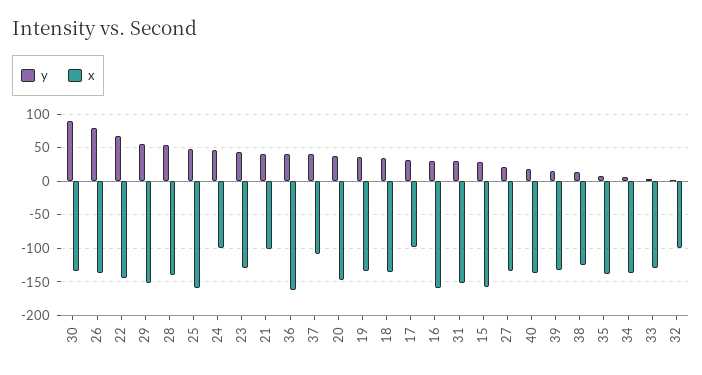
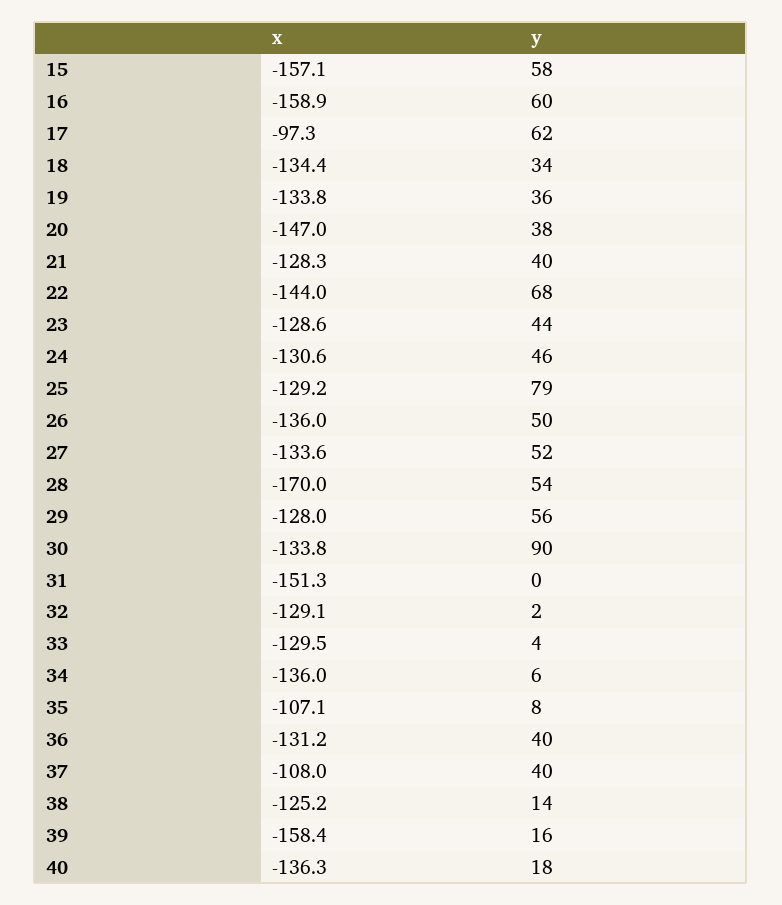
  {
    "y": {
      "30": 90,
-     "26": 80,
+     "26": 50,
      "22": 68,
      "29": 56,
      "28": 54,
-     "25": 50,
+     "25": 79,
      "24": 46,
      "23": 44,
      "21": 40,
      "36": 40,
      "37": 40,
      "20": 38,
      "19": 36,
      "18": 34,
-     "17": 30,
+     "17": 62,
-     "16": 30,
+     "16": 60,
-     "31": 30,
+     "31": 0,
-     "15": 30,
+     "15": 58,
-     "27": 20,
+     "27": 52,
      "40": 18,
      "39": 16,
      "38": 14,
      "35": 8,
      "34": 6,
      "33": 4,
      "32": 2
    },
    "x": {
      "30": -133.8,
      "26": -136,
      "22": -144,
-     "29": -150,
+     "29": -128,
-     "28": -140,
+     "28": -170,
-     "25": -160,
+     "25": -129.2,
-     "24": -100,
+     "24": -130.6,
      "23": -128.6,
-     "21": -100,
+     "21": -128.3,
-     "36": -160,
+     "36": -131.2,
      "37": -108,
      "20": -147,
      "19": -133.8,
      "18": -134.4,
      "17": -97.3,
      "16": -158.9,
      "31": -151.3,
      "15": -157.1,
      "27": -133.6,
      "40": -136.3,
-     "39": -130,
+     "39": -158.4,
      "38": -125.2,
-     "35": -140,
+     "35": -107.1,
      "34": -136,
      "33": -129.5,
-     "32": -100
+     "32": -129.1
    }
  }

